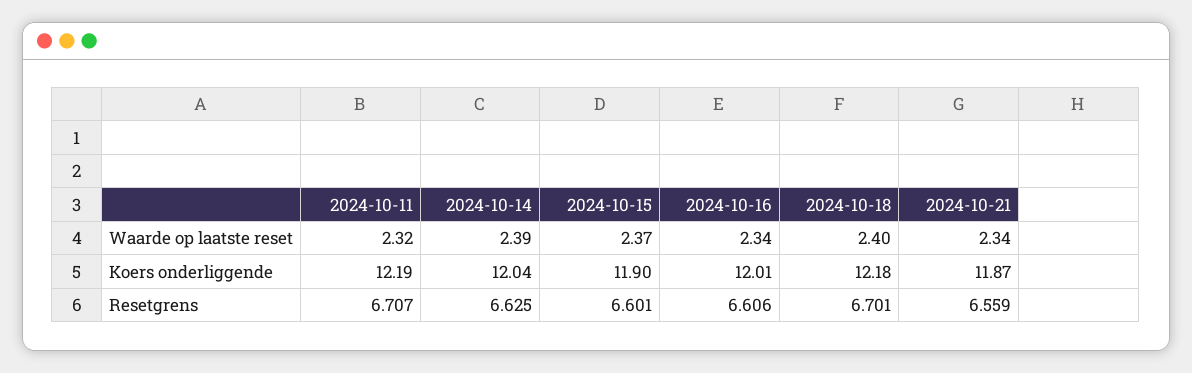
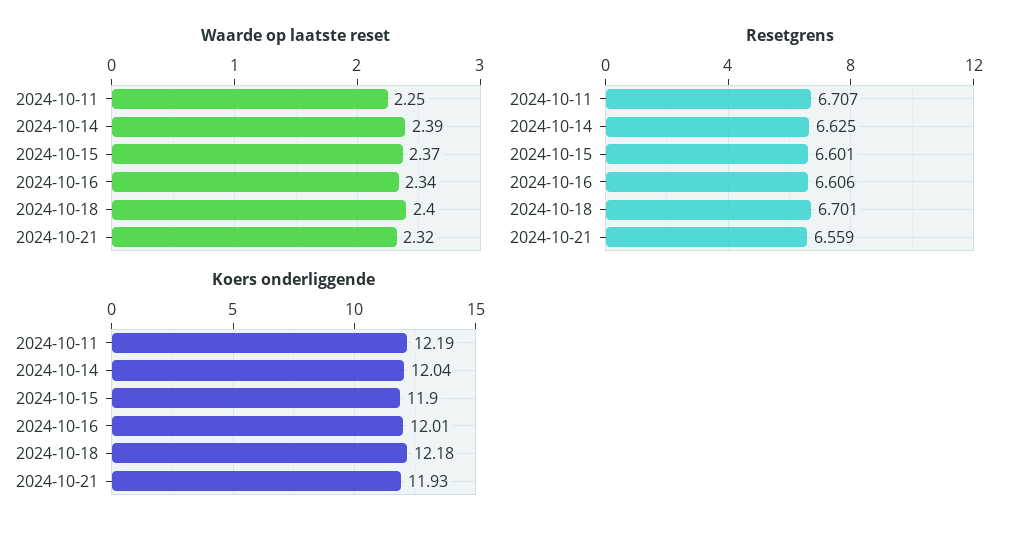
  {
    "Waarde op laatste reset": {
-     "2024-10-11": 2.32,
+     "2024-10-11": 2.25,
      "2024-10-14": 2.39,
      "2024-10-15": 2.37,
      "2024-10-16": 2.34,
      "2024-10-18": 2.4,
-     "2024-10-21": 2.34
+     "2024-10-21": 2.32
    },
    "Koers onderliggende": {
      "2024-10-11": 12.19,
      "2024-10-14": 12.04,
      "2024-10-15": 11.9,
      "2024-10-16": 12.01,
      "2024-10-18": 12.18,
-     "2024-10-21": 11.87
+     "2024-10-21": 11.93
    },
    "Resetgrens": {
      "2024-10-11": 6.707,
      "2024-10-14": 6.625,
      "2024-10-15": 6.601,
      "2024-10-16": 6.606,
      "2024-10-18": 6.701,
      "2024-10-21": 6.559
    }
  }

